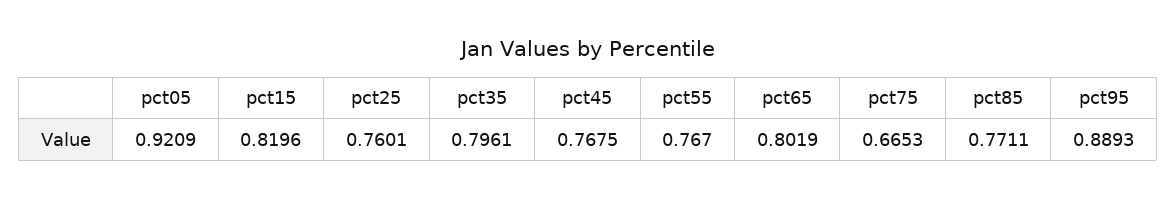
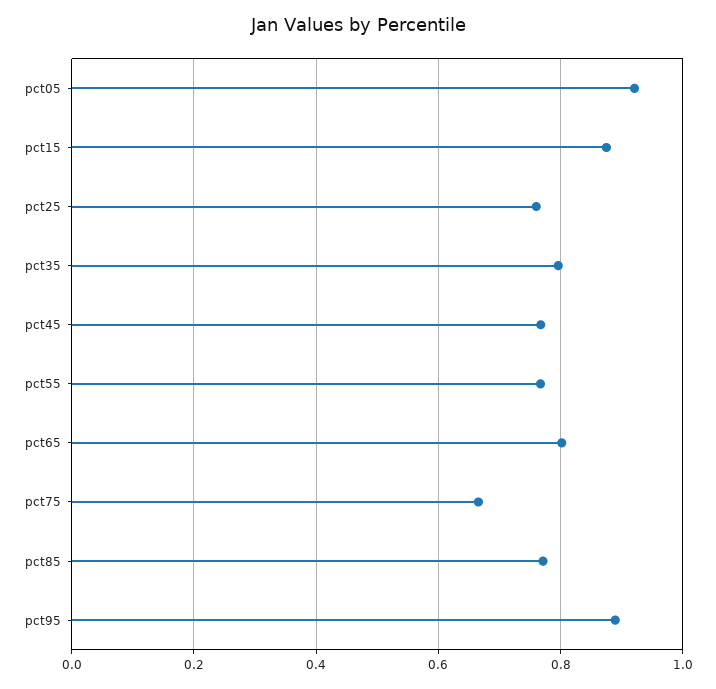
  {
    "pct05": 0.9209,
-   "pct15": 0.8196,
+   "pct15": 0.88,
    "pct25": 0.7601,
    "pct35": 0.7961,
    "pct45": 0.7675,
    "pct55": 0.767,
    "pct65": 0.8019,
    "pct75": 0.6653,
    "pct85": 0.7711,
    "pct95": 0.8893
  }

